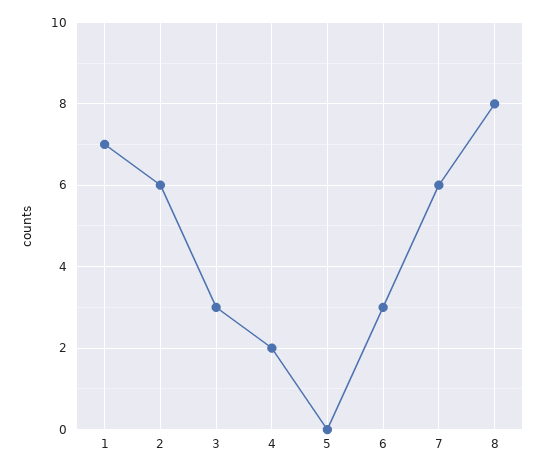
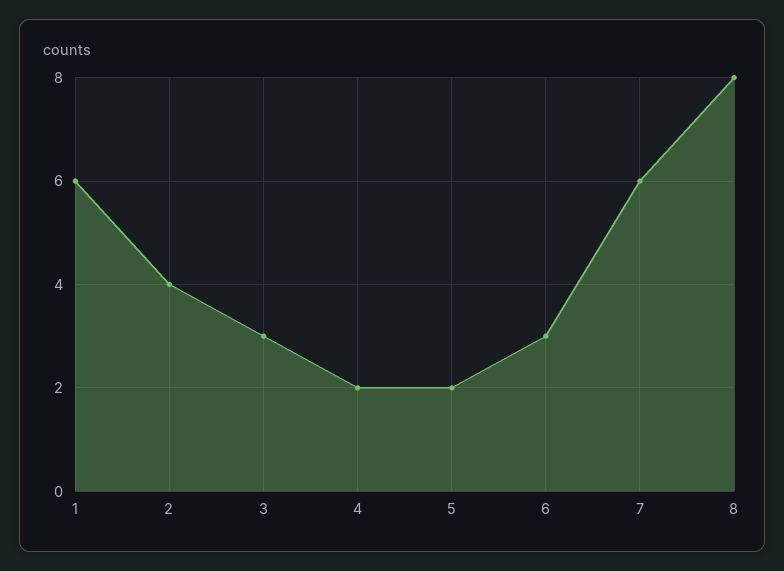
  {
-   "1": 7,
+   "1": 6,
-   "2": 6,
+   "2": 4,
    "3": 3,
    "4": 2,
-   "5": 0,
+   "5": 2,
    "6": 3,
    "7": 6,
    "8": 8
  }

